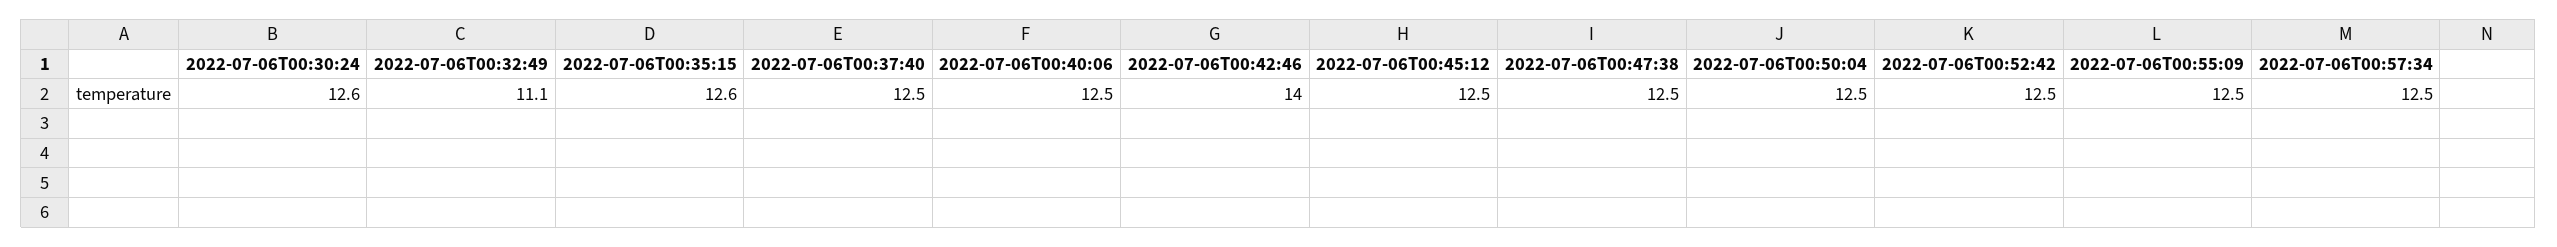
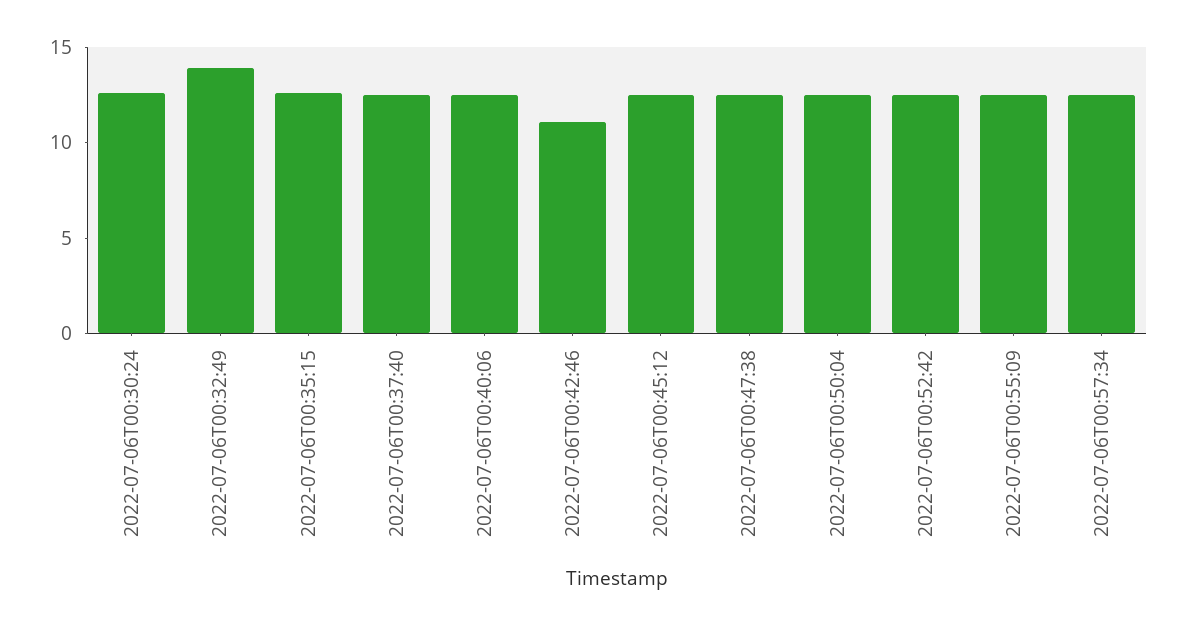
  {
    "2022-07-06T00:30:24": 12.6,
-   "2022-07-06T00:32:49": 11.1,
+   "2022-07-06T00:32:49": 14,
    "2022-07-06T00:35:15": 12.6,
    "2022-07-06T00:37:40": 12.5,
    "2022-07-06T00:40:06": 12.5,
-   "2022-07-06T00:42:46": 14,
+   "2022-07-06T00:42:46": 11,
    "2022-07-06T00:45:12": 12.5,
    "2022-07-06T00:47:38": 12.5,
    "2022-07-06T00:50:04": 12.5,
    "2022-07-06T00:52:42": 12.5,
    "2022-07-06T00:55:09": 12.5,
    "2022-07-06T00:57:34": 12.5
  }

